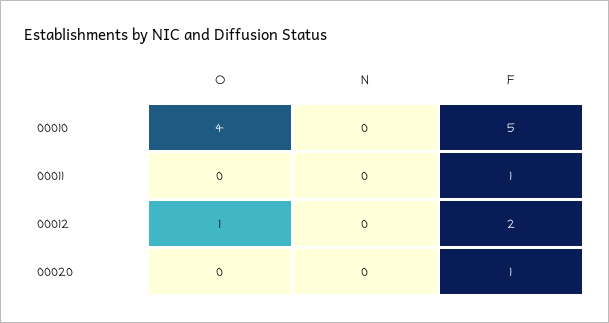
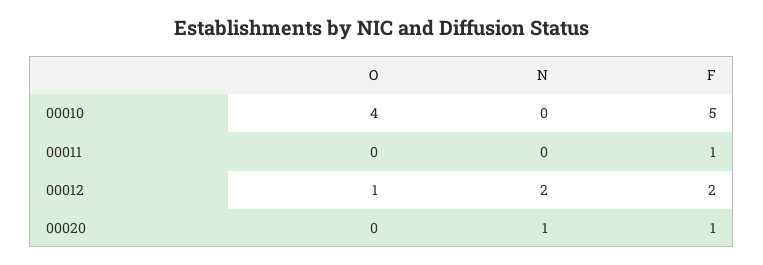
  {
    "O": {
      "00010": 4,
      "00011": 0,
      "00012": 1,
      "00020": 0
    },
    "N": {
      "00010": 0,
      "00011": 0,
-     "00012": 0,
+     "00012": 2,
-     "00020": 0
+     "00020": 1
    },
    "F": {
      "00010": 5,
      "00011": 1,
      "00012": 2,
      "00020": 1
    }
  }

